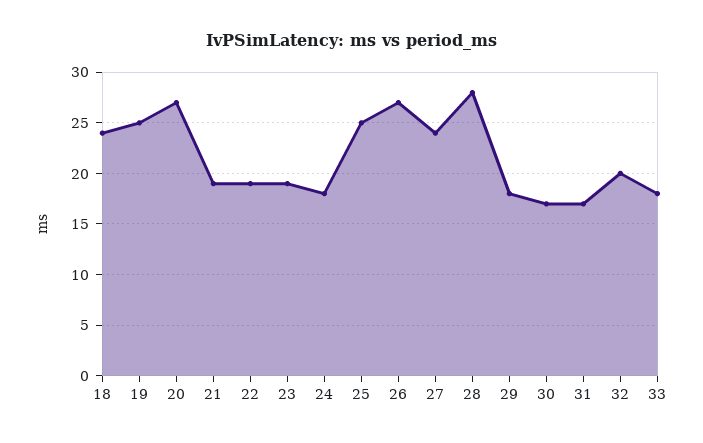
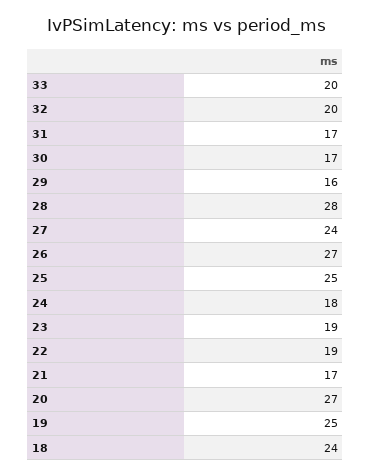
  {
    "18": 24,
    "19": 25,
    "20": 27,
-   "21": 19,
+   "21": 17,
    "22": 19,
    "23": 19,
    "24": 18,
    "25": 25,
    "26": 27,
    "27": 24,
    "28": 28,
-   "29": 18,
+   "29": 16,
    "30": 17,
    "31": 17,
    "32": 20,
-   "33": 18
+   "33": 20
  }

